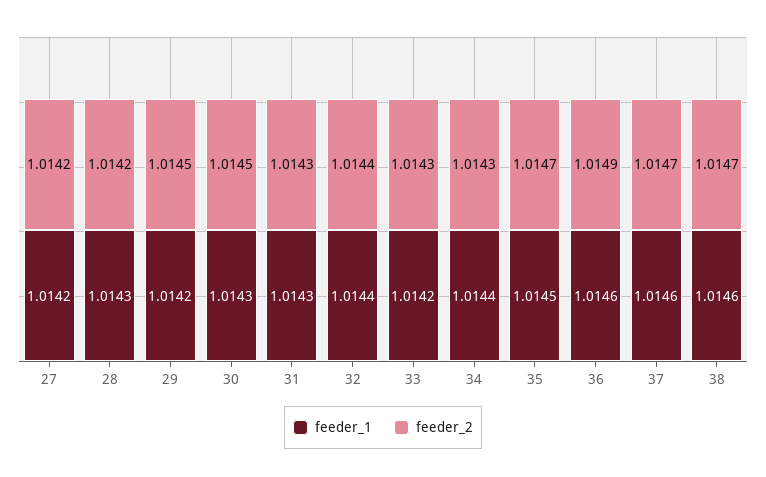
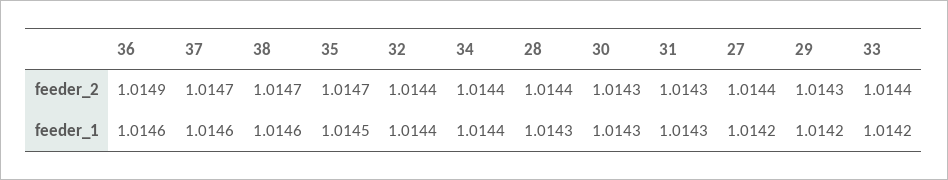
  {
    "feeder_1": {
      "27": 1.0142,
      "28": 1.0143,
      "29": 1.0142,
      "30": 1.0143,
      "31": 1.0143,
      "32": 1.0144,
      "33": 1.0142,
      "34": 1.0144,
      "35": 1.0145,
      "36": 1.0146,
      "37": 1.0146,
      "38": 1.0146
    },
    "feeder_2": {
-     "27": 1.0142,
+     "27": 1.0144,
-     "28": 1.0142,
+     "28": 1.0144,
-     "29": 1.0145,
+     "29": 1.0143,
-     "30": 1.0145,
+     "30": 1.0143,
      "31": 1.0143,
      "32": 1.0144,
-     "33": 1.0143,
+     "33": 1.0144,
-     "34": 1.0143,
+     "34": 1.0144,
      "35": 1.0147,
      "36": 1.0149,
      "37": 1.0147,
      "38": 1.0147
    }
  }

